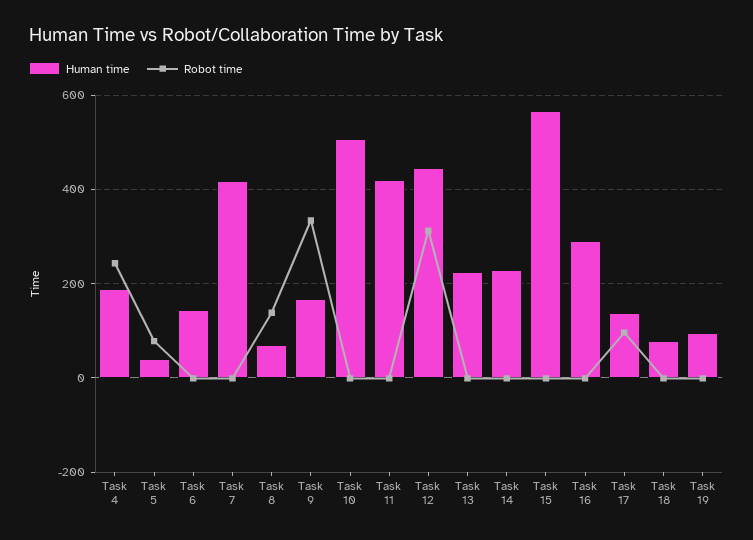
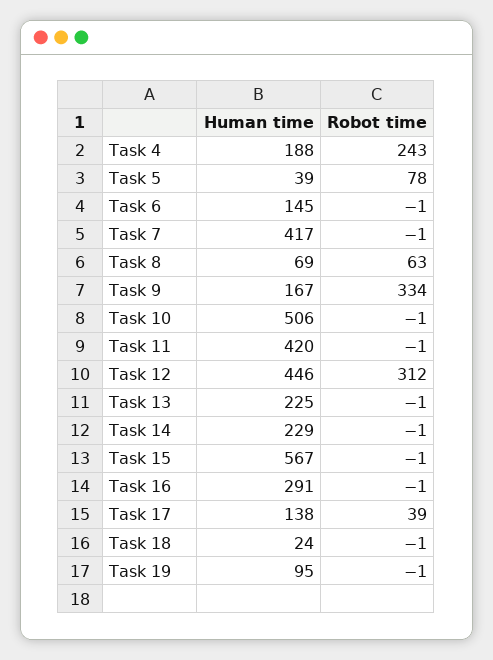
  {
    "Human time": {
      "Task 4": 188,
      "Task 5": 39,
      "Task 6": 145,
      "Task 7": 417,
      "Task 8": 69,
      "Task 9": 167,
      "Task 10": 506,
      "Task 11": 420,
      "Task 12": 446,
      "Task 13": 225,
      "Task 14": 229,
      "Task 15": 567,
      "Task 16": 291,
      "Task 17": 138,
-     "Task 18": 80,
+     "Task 18": 24,
      "Task 19": 95
    },
    "Robot time": {
      "Task 4": 243,
      "Task 5": 78,
      "Task 6": -1,
      "Task 7": -1,
-     "Task 8": 140,
+     "Task 8": 63,
      "Task 9": 334,
      "Task 10": -1,
      "Task 11": -1,
      "Task 12": 312,
      "Task 13": -1,
      "Task 14": -1,
      "Task 15": -1,
      "Task 16": -1,
-     "Task 17": 100,
+     "Task 17": 39,
      "Task 18": -1,
      "Task 19": -1
    }
  }

